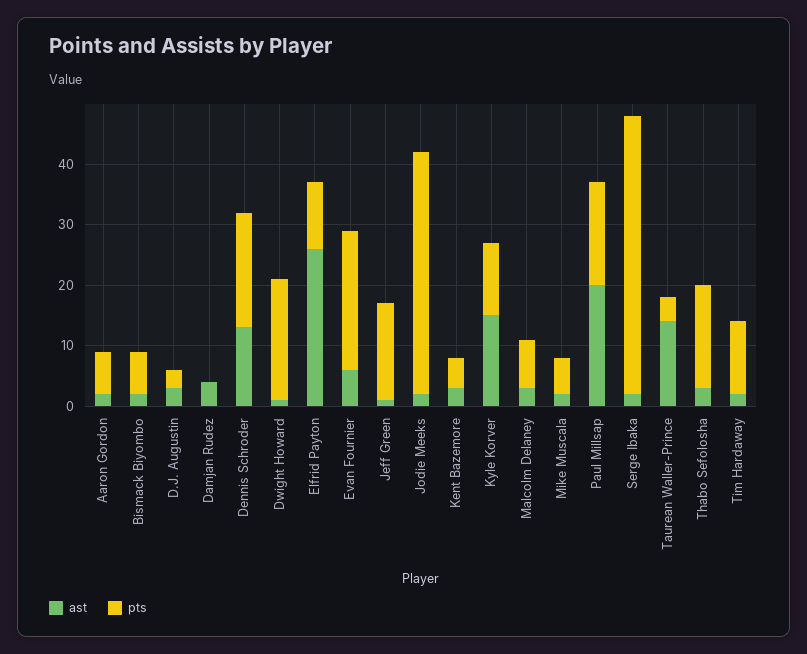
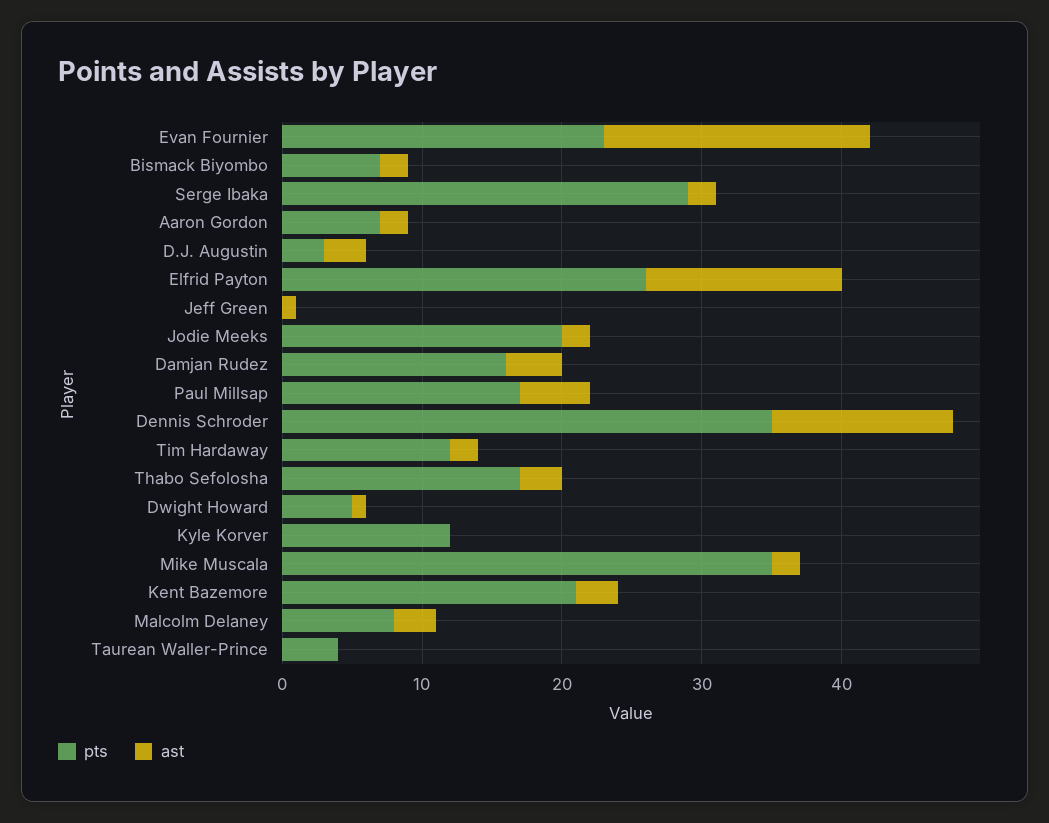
  {
    "ast": {
      "Aaron Gordon": 2,
      "Bismack Biyombo": 2,
      "D.J. Augustin": 3,
      "Damjan Rudez": 4,
      "Dennis Schroder": 13,
      "Dwight Howard": 1,
-     "Elfrid Payton": 25,
+     "Elfrid Payton": 14,
-     "Evan Fournier": 5,
+     "Evan Fournier": 19,
      "Jeff Green": 1,
      "Jodie Meeks": 2,
      "Kent Bazemore": 3,
-     "Kyle Korver": 15,
+     "Kyle Korver": 0,
      "Malcolm Delaney": 3,
      "Mike Muscala": 2,
-     "Paul Millsap": 20,
+     "Paul Millsap": 5,
      "Serge Ibaka": 2,
-     "Taurean Waller-Prince": 15,
+     "Taurean Waller-Prince": 0,
      "Thabo Sefolosha": 3,
      "Tim Hardaway": 2
    },
    "pts": {
      "Aaron Gordon": 7,
      "Bismack Biyombo": 7,
      "D.J. Augustin": 3,
-     "Damjan Rudez": 0,
+     "Damjan Rudez": 16,
-     "Dennis Schroder": 20,
+     "Dennis Schroder": 35,
-     "Dwight Howard": 20,
+     "Dwight Howard": 5,
-     "Elfrid Payton": 10,
+     "Elfrid Payton": 26,
      "Evan Fournier": 23,
-     "Jeff Green": 15,
+     "Jeff Green": 0,
-     "Jodie Meeks": 40,
+     "Jodie Meeks": 20,
-     "Kent Bazemore": 5,
+     "Kent Bazemore": 21,
      "Kyle Korver": 12,
      "Malcolm Delaney": 8,
-     "Mike Muscala": 5,
+     "Mike Muscala": 35,
      "Paul Millsap": 17,
-     "Serge Ibaka": 45,
+     "Serge Ibaka": 29,
      "Taurean Waller-Prince": 4,
      "Thabo Sefolosha": 17,
      "Tim Hardaway": 12
    }
  }

